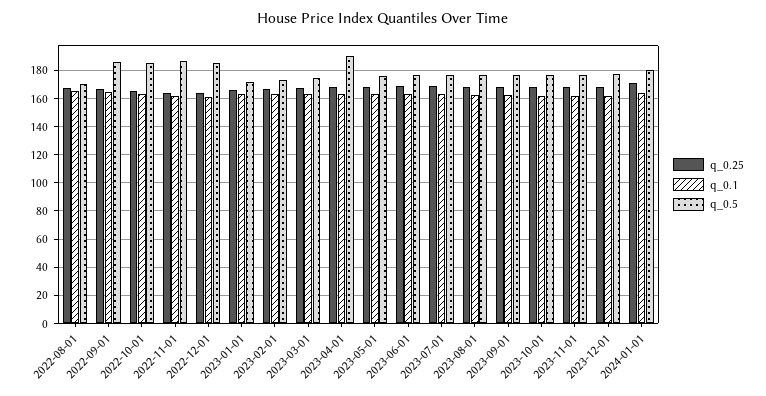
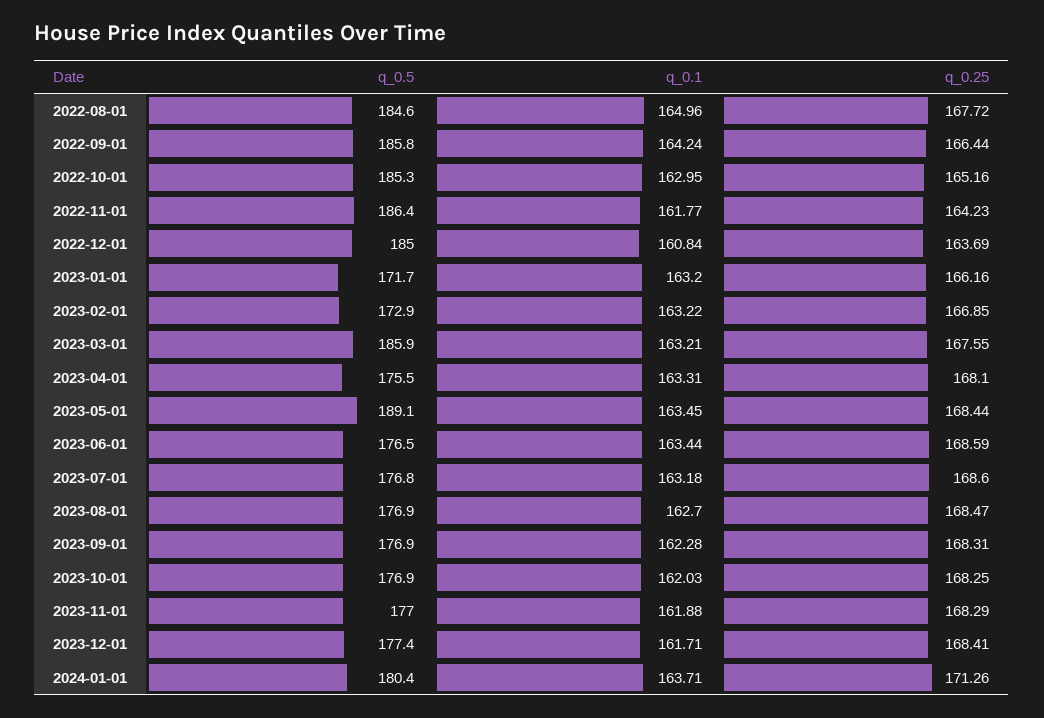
  {
    "q_0.25": {
      "2022-08-01": 167.72,
      "2022-09-01": 166.44,
      "2022-10-01": 165.16,
      "2022-11-01": 164.23,
      "2022-12-01": 163.69,
      "2023-01-01": 166.16,
      "2023-02-01": 166.85,
      "2023-03-01": 167.55,
      "2023-04-01": 168.1,
      "2023-05-01": 168.44,
      "2023-06-01": 168.59,
      "2023-07-01": 168.6,
      "2023-08-01": 168.47,
      "2023-09-01": 168.31,
      "2023-10-01": 168.25,
      "2023-11-01": 168.29,
      "2023-12-01": 168.41,
      "2024-01-01": 171.26
    },
    "q_0.1": {
      "2022-08-01": 164.96,
      "2022-09-01": 164.24,
      "2022-10-01": 162.95,
      "2022-11-01": 161.77,
      "2022-12-01": 160.84,
      "2023-01-01": 163.2,
      "2023-02-01": 163.22,
      "2023-03-01": 163.21,
      "2023-04-01": 163.31,
      "2023-05-01": 163.45,
      "2023-06-01": 163.44,
      "2023-07-01": 163.18,
      "2023-08-01": 162.7,
      "2023-09-01": 162.28,
      "2023-10-01": 162.03,
      "2023-11-01": 161.88,
      "2023-12-01": 161.71,
      "2024-01-01": 163.71
    },
    "q_0.5": {
-     "2022-08-01": 170,
+     "2022-08-01": 184.6,
      "2022-09-01": 185.8,
      "2022-10-01": 185.3,
      "2022-11-01": 186.4,
      "2022-12-01": 185,
      "2023-01-01": 171.7,
      "2023-02-01": 172.9,
-     "2023-03-01": 175,
+     "2023-03-01": 185.9,
-     "2023-04-01": 190,
+     "2023-04-01": 175.5,
-     "2023-05-01": 175,
+     "2023-05-01": 189.1,
      "2023-06-01": 176.5,
      "2023-07-01": 176.8,
      "2023-08-01": 176.9,
      "2023-09-01": 176.9,
      "2023-10-01": 176.9,
      "2023-11-01": 177,
      "2023-12-01": 177.4,
      "2024-01-01": 180.4
    }
  }

